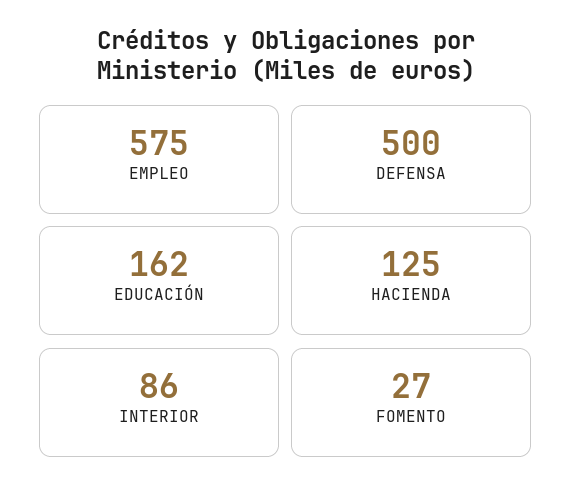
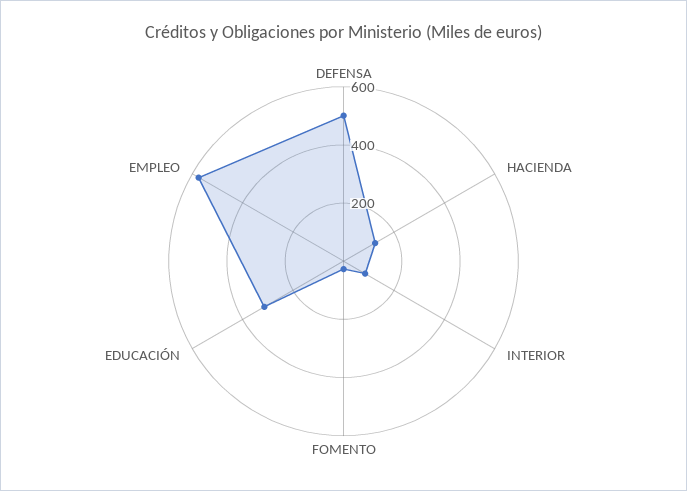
  {
    "EMPLEO": 575,
    "DEFENSA": 500,
-   "EDUCACIÓN": 162,
+   "EDUCACIÓN": 300,
    "HACIENDA": 125,
    "INTERIOR": 86,
    "FOMENTO": 27
  }

